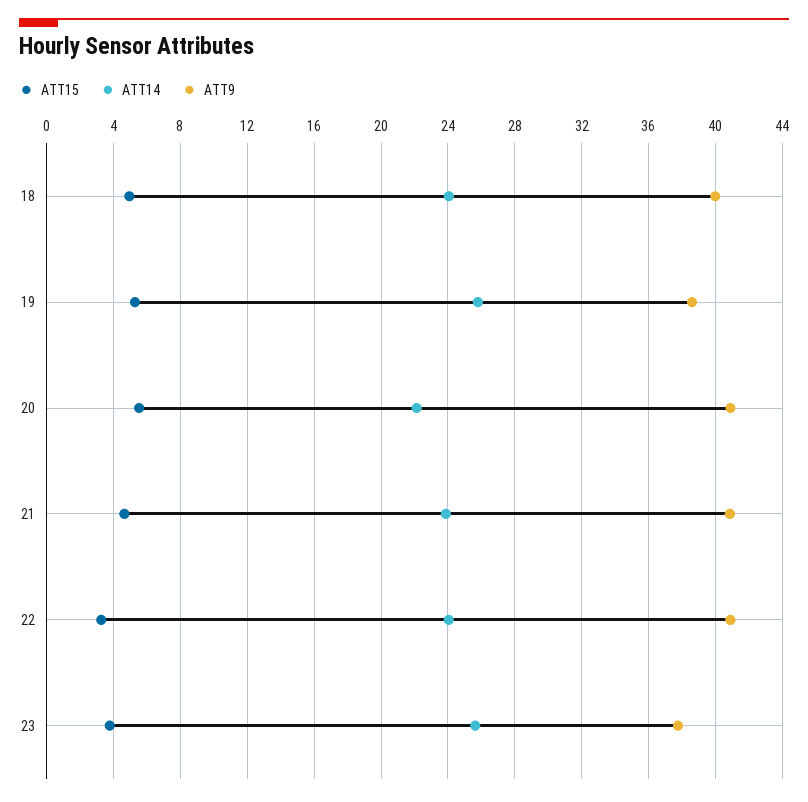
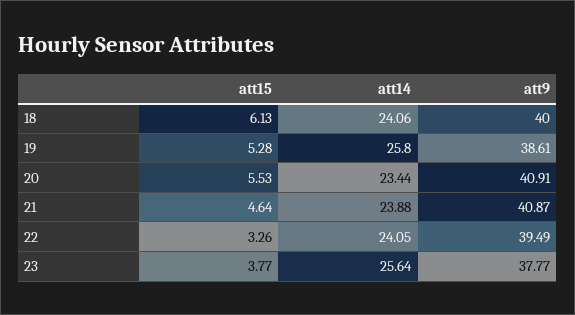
  {
    "ATT15": {
-     "18": 5,
+     "18": 6.13,
      "19": 5.28,
      "20": 5.53,
      "21": 4.64,
      "22": 3.26,
      "23": 3.77
    },
    "ATT14": {
      "18": 24.06,
      "19": 25.8,
-     "20": 22,
+     "20": 23.44,
      "21": 23.88,
      "22": 24.05,
      "23": 25.64
    },
    "ATT9": {
      "18": 40,
      "19": 38.61,
      "20": 40.91,
      "21": 40.87,
-     "22": 41,
+     "22": 39.49,
      "23": 37.77
    }
  }

